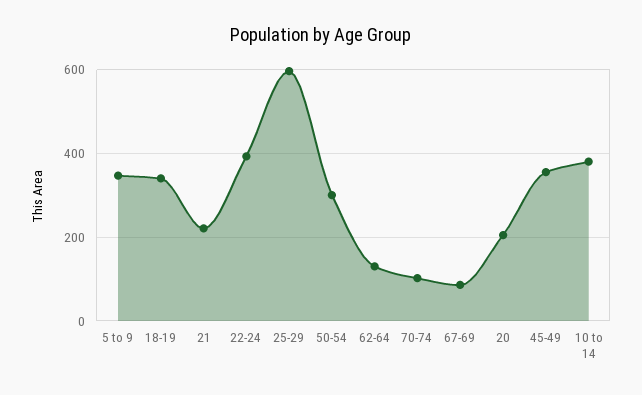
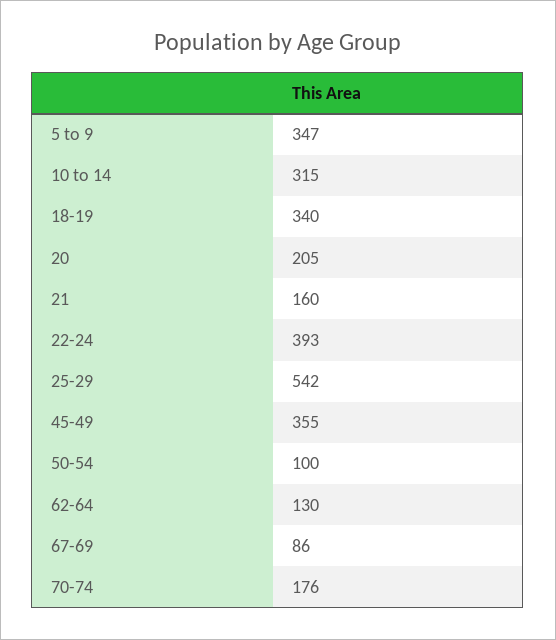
  {
    "5 to 9": 347,
    "18-19": 340,
-   "21": 220,
+   "21": 160,
    "22-24": 393,
-   "25-29": 600,
+   "25-29": 542,
-   "50-54": 300,
+   "50-54": 100,
    "62-64": 130,
-   "70-74": 100,
+   "70-74": 176,
    "67-69": 86,
    "20": 205,
    "45-49": 355,
-   "10 to 14": 380
+   "10 to 14": 315
  }

